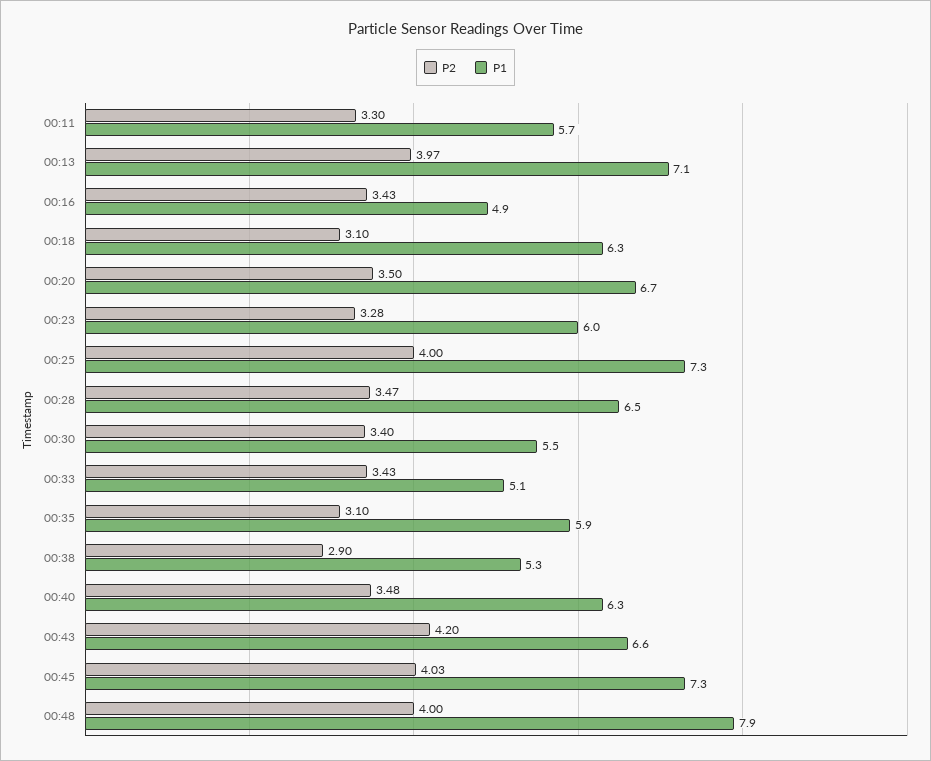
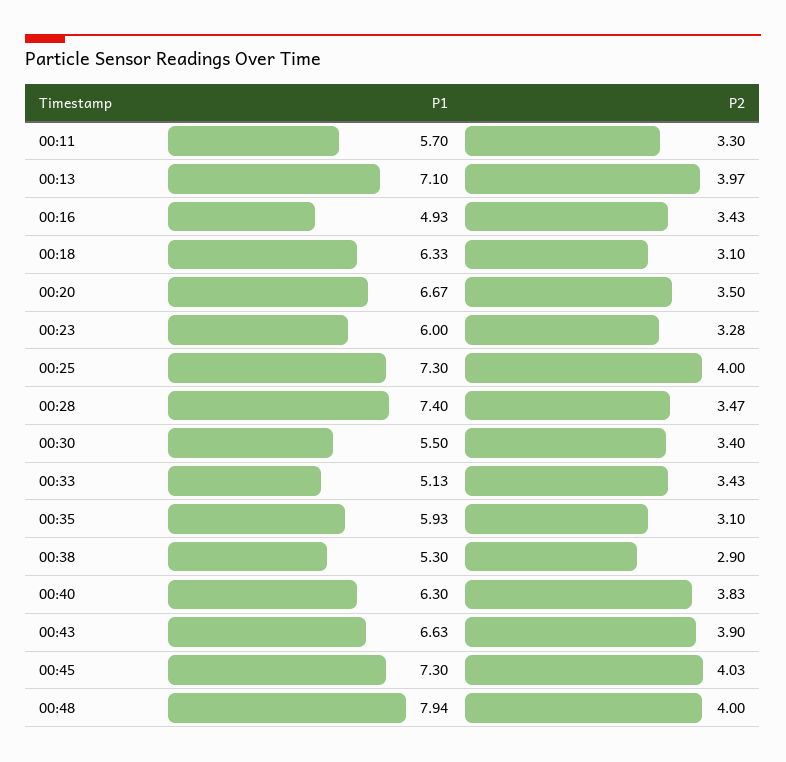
  {
    "P2": {
      "00:11": 3.3,
      "00:13": 3.97,
      "00:16": 3.43,
      "00:18": 3.1,
      "00:20": 3.5,
      "00:23": 3.28,
      "00:25": 4,
      "00:28": 3.47,
      "00:30": 3.4,
      "00:33": 3.43,
      "00:35": 3.1,
      "00:38": 2.9,
-     "00:40": 3.48,
+     "00:40": 3.83,
-     "00:43": 4.2,
+     "00:43": 3.9,
      "00:45": 4.03,
      "00:48": 4
    },
    "P1": {
      "00:11": 5.7,
      "00:13": 7.1,
      "00:16": 4.93,
      "00:18": 6.33,
      "00:20": 6.67,
      "00:23": 6,
      "00:25": 7.3,
-     "00:28": 6.5,
+     "00:28": 7.4,
      "00:30": 5.5,
      "00:33": 5.13,
      "00:35": 5.93,
      "00:38": 5.3,
      "00:40": 6.3,
      "00:43": 6.63,
      "00:45": 7.3,
      "00:48": 7.94
    }
  }

